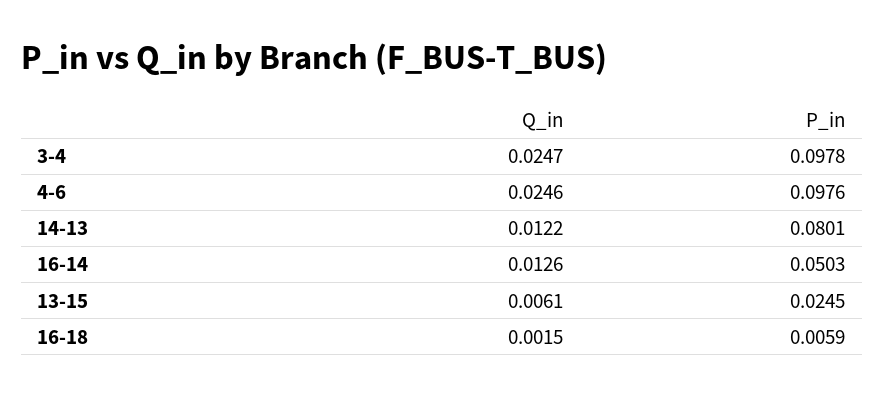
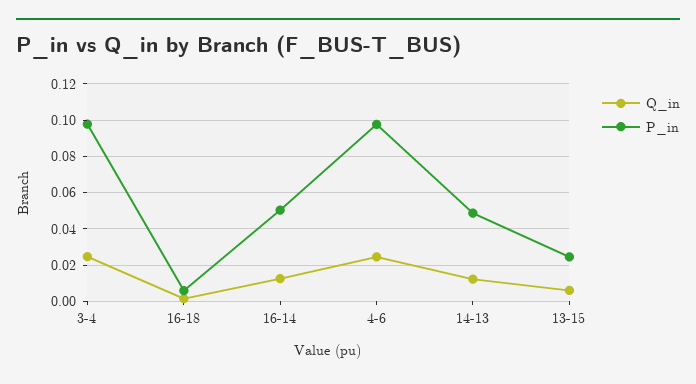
  {
    "Q_in": {
      "3-4": 0.0247,
      "4-6": 0.0246,
      "14-13": 0.0122,
      "16-14": 0.0126,
      "13-15": 0.0061,
      "16-18": 0.0015
    },
    "P_in": {
      "3-4": 0.0978,
      "4-6": 0.0976,
-     "14-13": 0.0801,
+     "14-13": 0.05,
      "16-14": 0.0503,
      "13-15": 0.0245,
      "16-18": 0.0059
    }
  }

